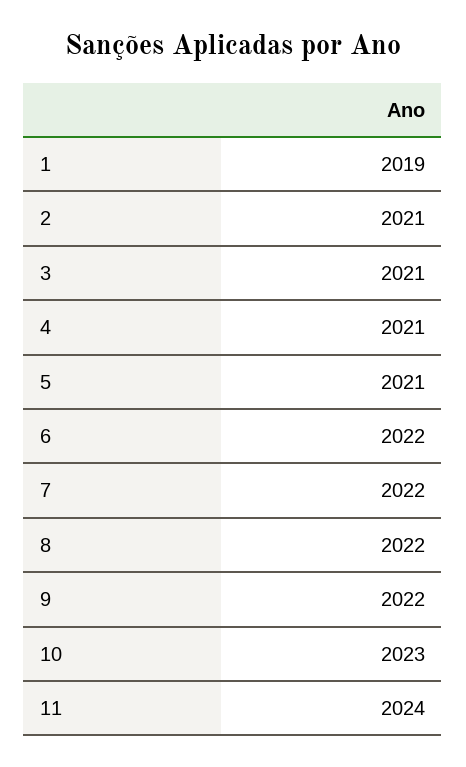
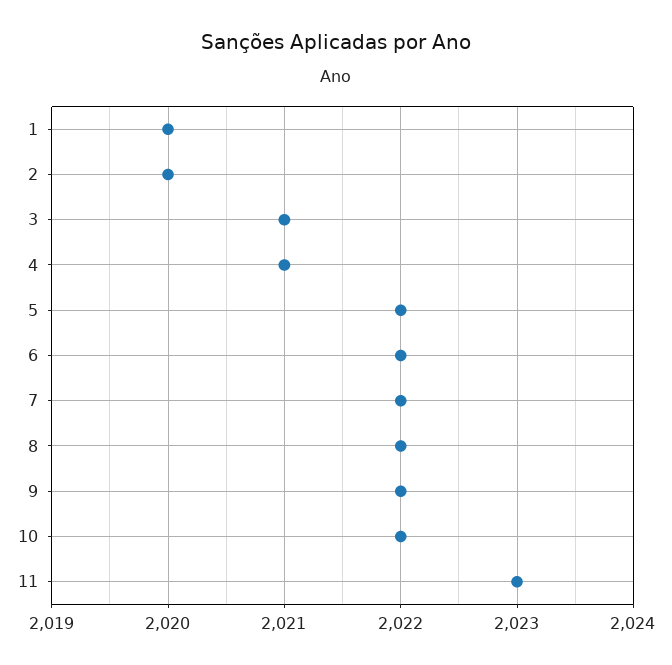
  {
-   "1": 2019,
+   "1": 2020,
-   "2": 2021,
+   "2": 2020,
    "3": 2021,
    "4": 2021,
-   "5": 2021,
+   "5": 2022,
    "6": 2022,
    "7": 2022,
    "8": 2022,
    "9": 2022,
-   "10": 2023,
+   "10": 2022,
-   "11": 2024
+   "11": 2023
  }

